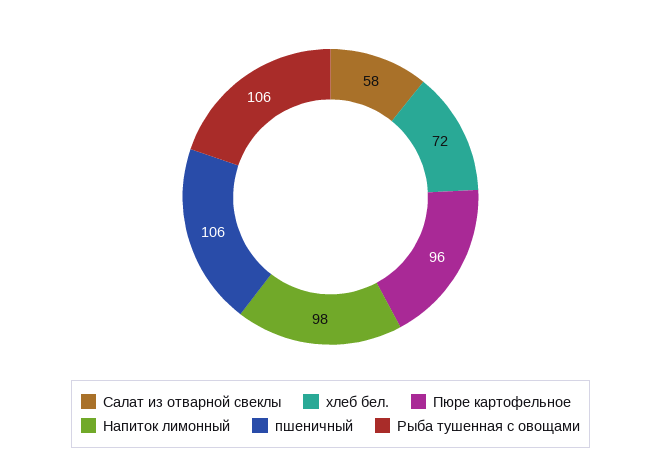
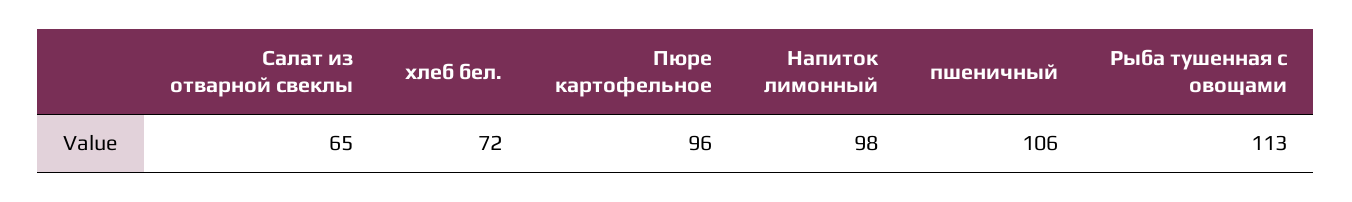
  {
-   "Салат из отварной свеклы": 58,
+   "Салат из отварной свеклы": 65,
    "хлеб бел.": 72,
    "Пюре картофельное": 96,
    "Напиток лимонный": 98,
    "пшеничный": 106,
-   "Рыба тушенная с овощами": 106
+   "Рыба тушенная с овощами": 113
  }

